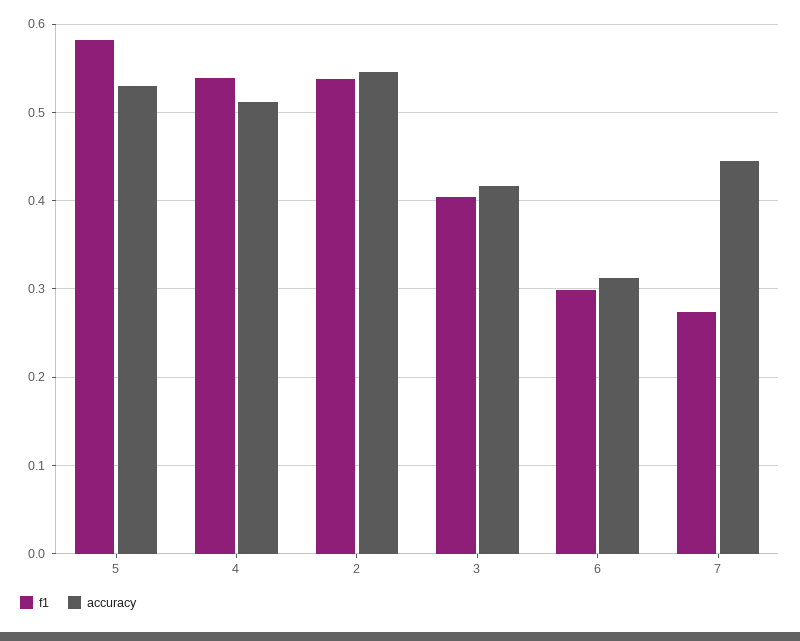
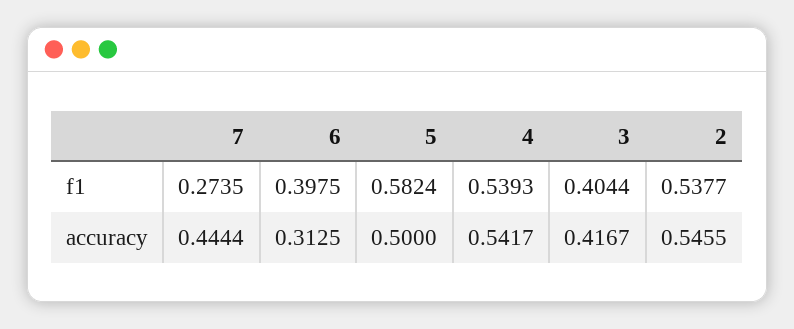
  {
    "f1": {
      "5": 0.5824,
      "4": 0.5393,
      "2": 0.5377,
      "3": 0.4044,
-     "6": 0.3,
+     "6": 0.3975,
      "7": 0.2735
    },
    "accuracy": {
-     "5": 0.53,
+     "5": 0.5,
-     "4": 0.51,
+     "4": 0.5417,
      "2": 0.5455,
      "3": 0.4167,
      "6": 0.3125,
      "7": 0.4444
    }
  }

